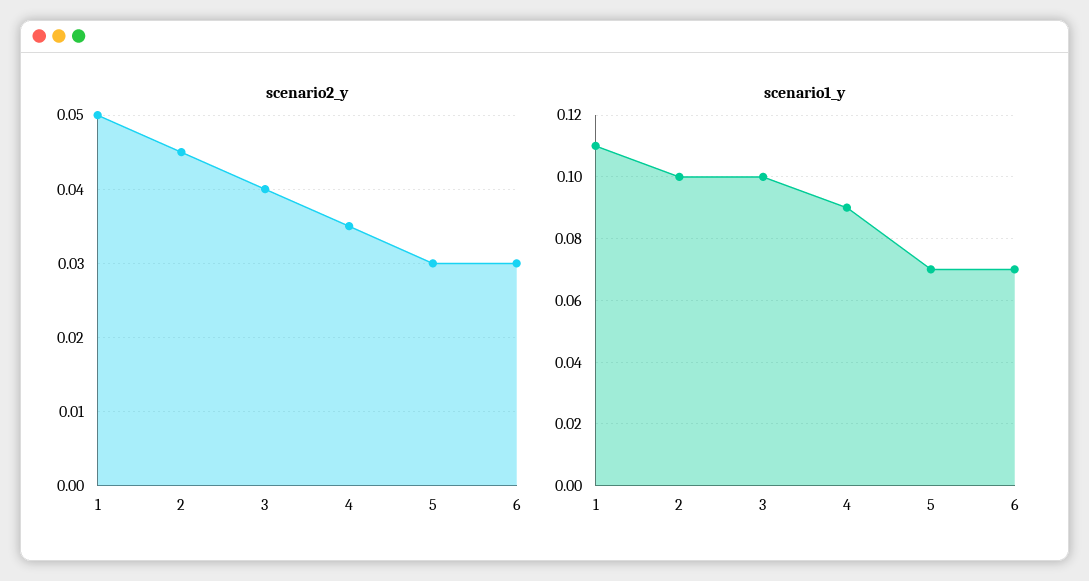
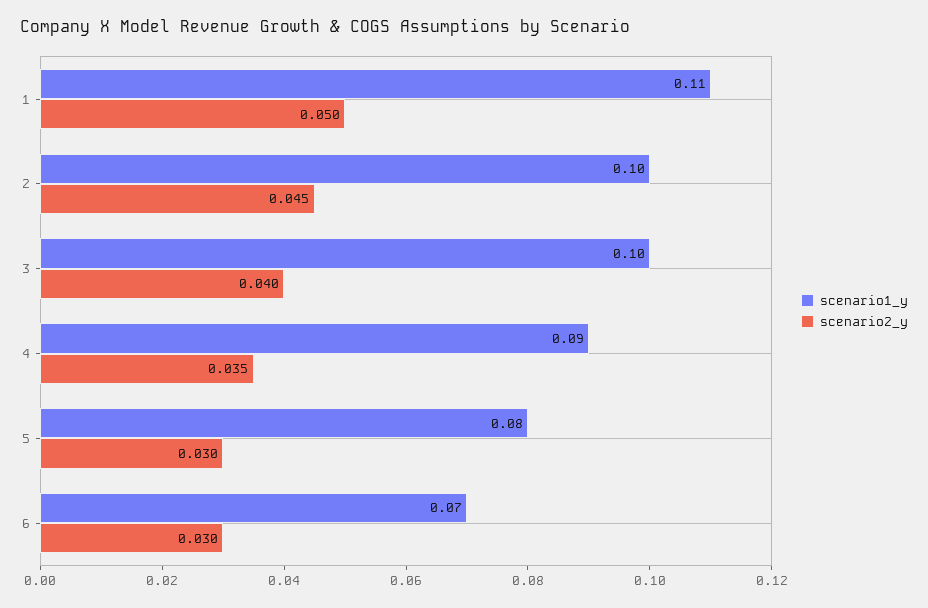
  {
    "scenario2_y": {
      "1": 0.05,
      "2": 0.045,
      "3": 0.04,
      "4": 0.035,
      "5": 0.03,
      "6": 0.03
    },
    "scenario1_y": {
      "1": 0.11,
      "2": 0.1,
      "3": 0.1,
      "4": 0.09,
-     "5": 0.07,
+     "5": 0.08,
      "6": 0.07
    }
  }

